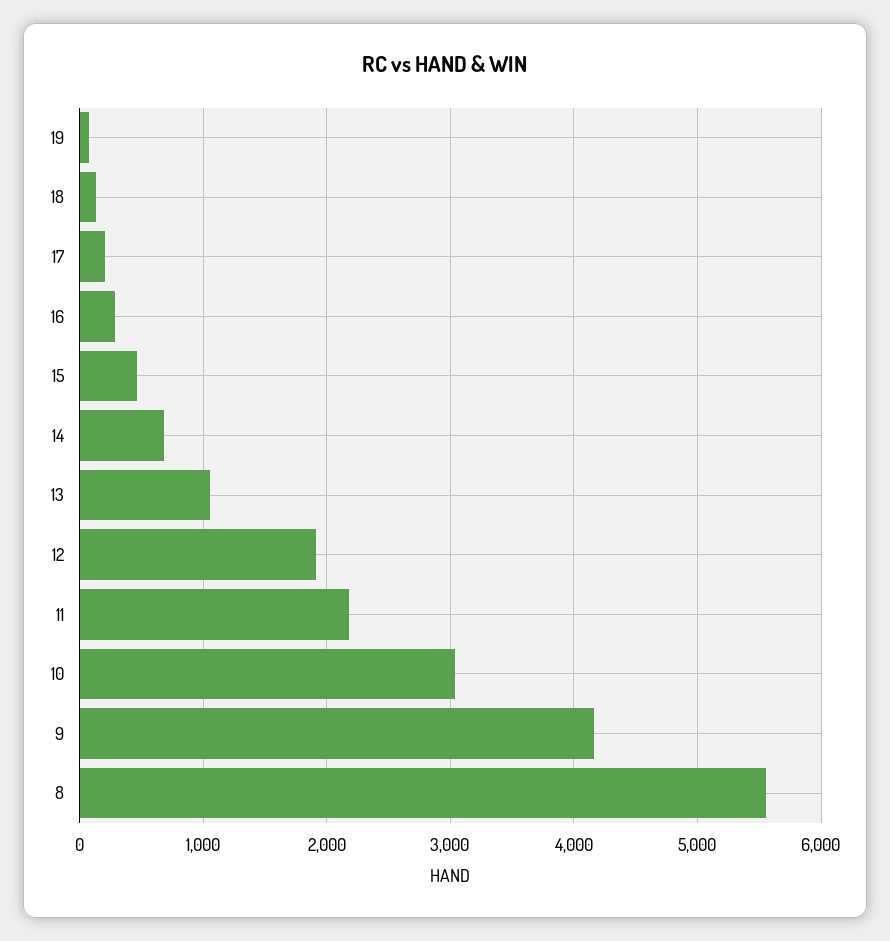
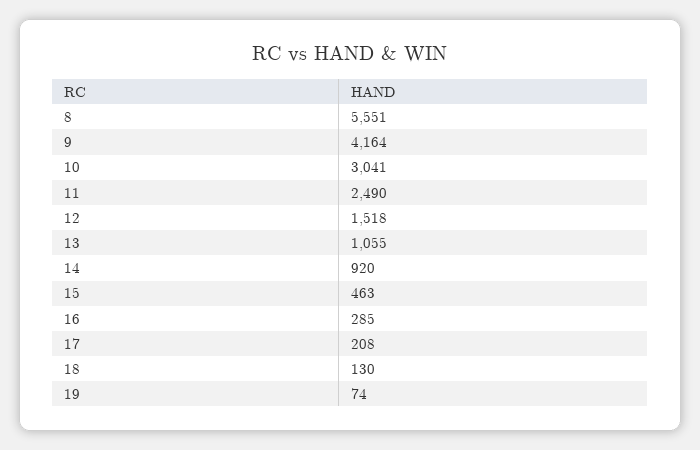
  {
    "19": 74,
    "18": 130,
    "17": 208,
    "16": 285,
    "15": 463,
-   "14": 700,
+   "14": 920,
    "13": 1055,
-   "12": 1900,
+   "12": 1518,
-   "11": 2200,
+   "11": 2490,
    "10": 3041,
    "9": 4164,
    "8": 5551
  }

